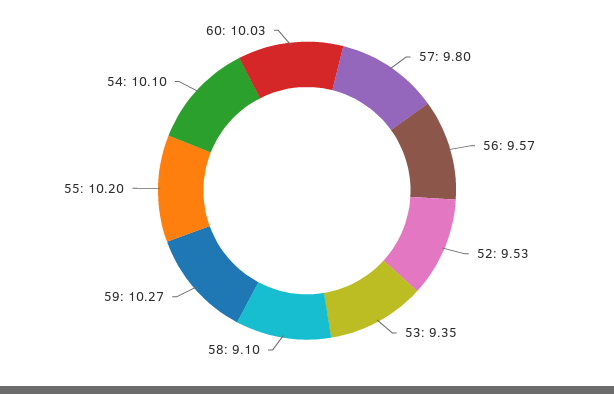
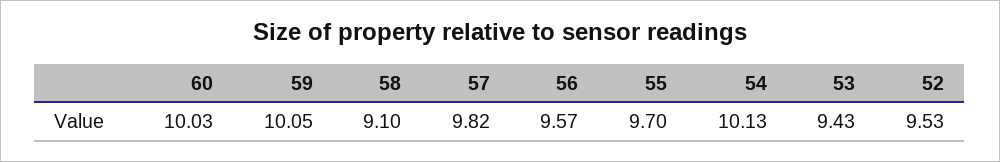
  {
-   "57": 9.8,
+   "57": 9.82,
    "56": 9.57,
    "52": 9.53,
-   "53": 9.35,
+   "53": 9.43,
    "58": 9.1,
-   "59": 10.27,
+   "59": 10.05,
-   "55": 10.2,
+   "55": 9.7,
-   "54": 10.1,
+   "54": 10.13,
    "60": 10.03
  }

